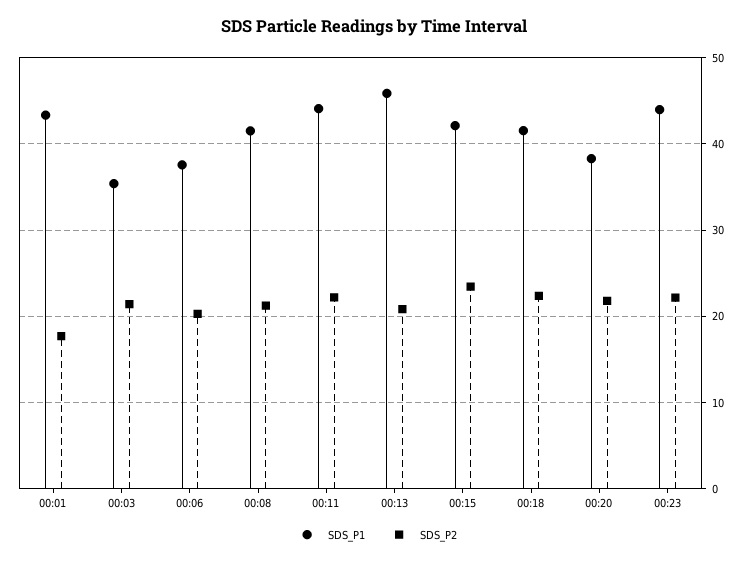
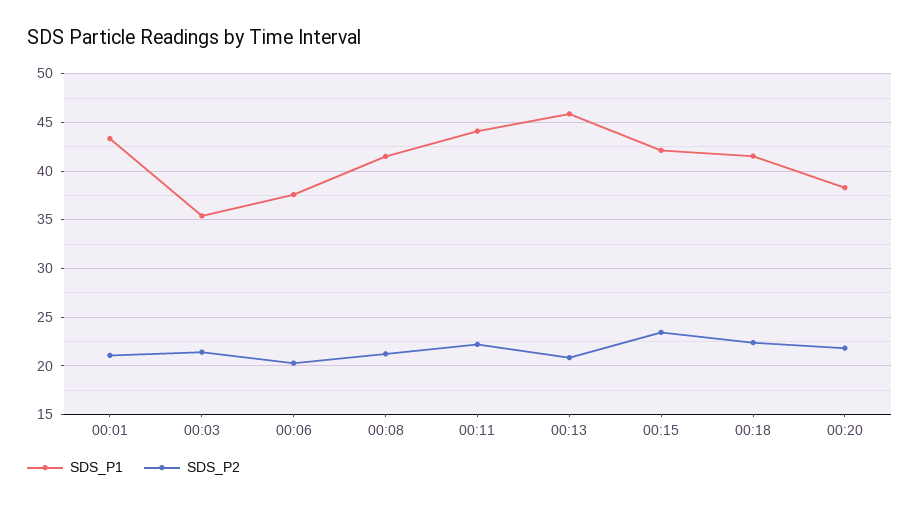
  {
    "SDS_P1": {
      "00:01": 43,
      "00:03": 35,
      "00:06": 38,
      "00:08": 42,
      "00:11": 44,
      "00:13": 46,
      "00:15": 42,
      "00:18": 42,
-     "00:20": 38,
+     "00:20": 38
-     "00:23": 44
    },
    "SDS_P2": {
-     "00:01": 18,
+     "00:01": 21,
      "00:03": 21,
      "00:06": 20,
      "00:08": 21,
      "00:11": 22,
      "00:13": 21,
      "00:15": 23,
      "00:18": 22,
-     "00:20": 22,
+     "00:20": 22
-     "00:23": 22
    }
  }

